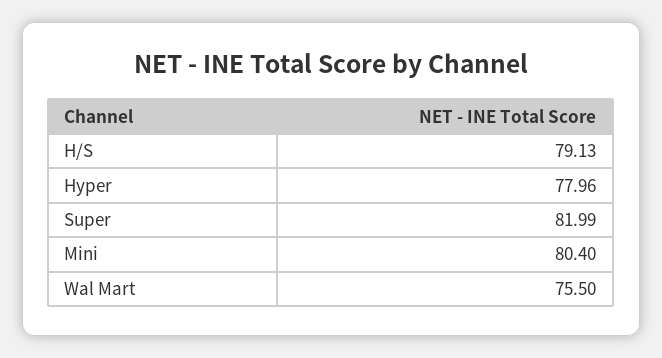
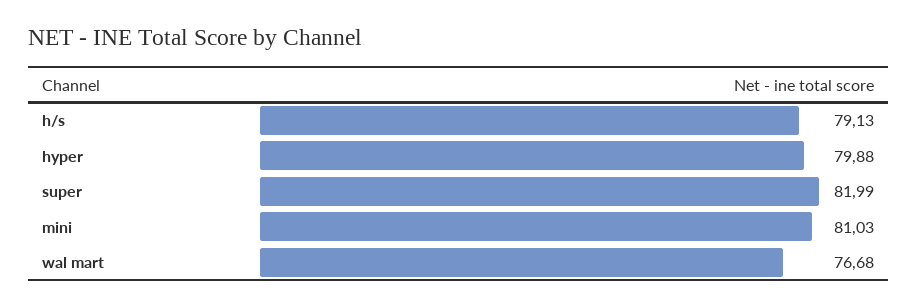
  {
    "H/S": 79.13,
-   "Hyper": 77.96,
+   "Hyper": 79.88,
    "Super": 81.99,
-   "Mini": 80.4,
+   "Mini": 81.03,
-   "Wal Mart": 75.5
+   "Wal Mart": 76.68
  }

